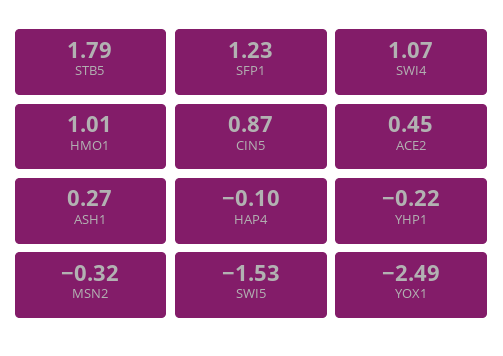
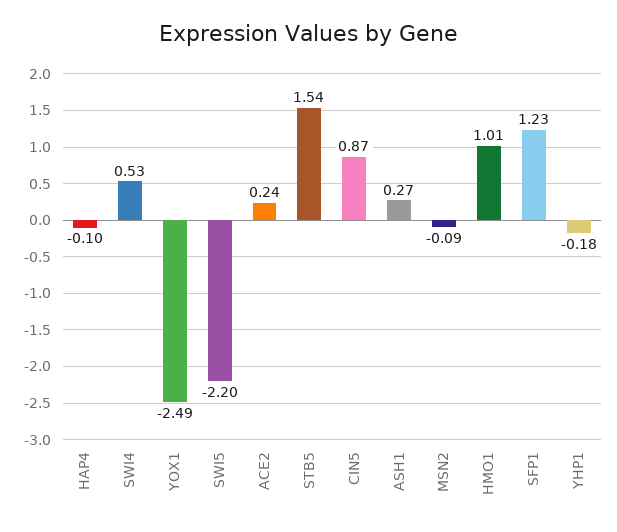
  {
-   "STB5": 1.79,
+   "STB5": 1.54,
    "SFP1": 1.23,
-   "SWI4": 1.07,
+   "SWI4": 0.53,
    "HMO1": 1.01,
    "CIN5": 0.87,
-   "ACE2": 0.45,
+   "ACE2": 0.24,
    "ASH1": 0.27,
    "HAP4": -0.1,
-   "YHP1": -0.22,
+   "YHP1": -0.18,
-   "MSN2": -0.32,
+   "MSN2": -0.09,
-   "SWI5": -1.53,
+   "SWI5": -2.2,
    "YOX1": -2.49
  }

